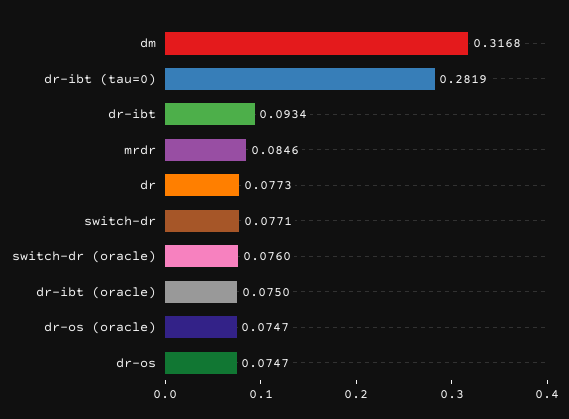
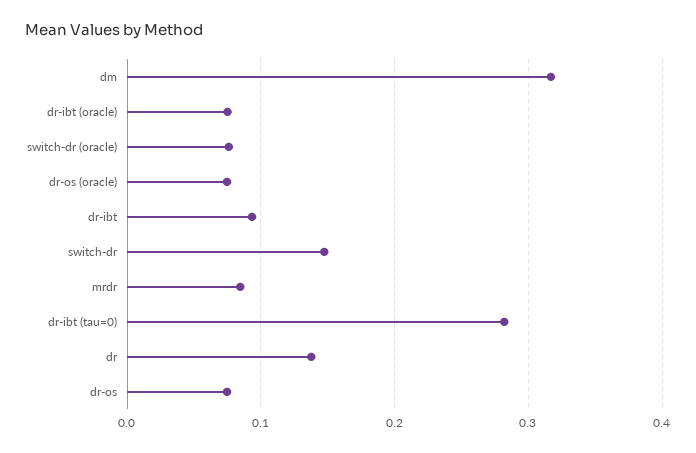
  {
    "dm": 0.3168,
    "dr-ibt (tau=0)": 0.2819,
    "dr-ibt": 0.0934,
    "mrdr": 0.0846,
-   "dr": 0.0773,
+   "dr": 0.14,
-   "switch-dr": 0.0771,
+   "switch-dr": 0.15,
    "switch-dr (oracle)": 0.076,
    "dr-ibt (oracle)": 0.075,
    "dr-os (oracle)": 0.0747,
    "dr-os": 0.0747
  }

